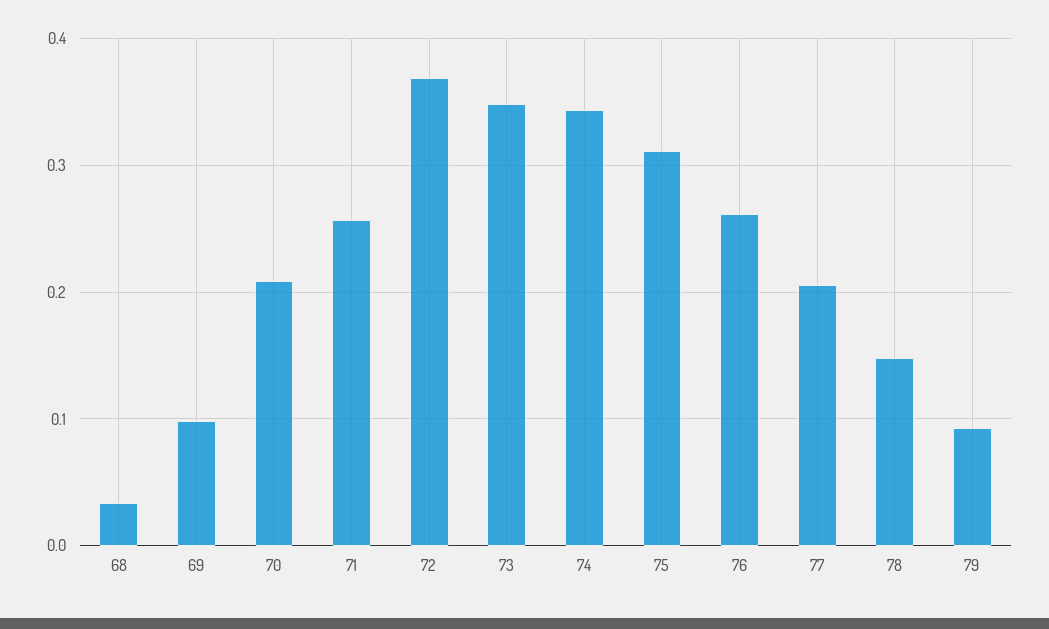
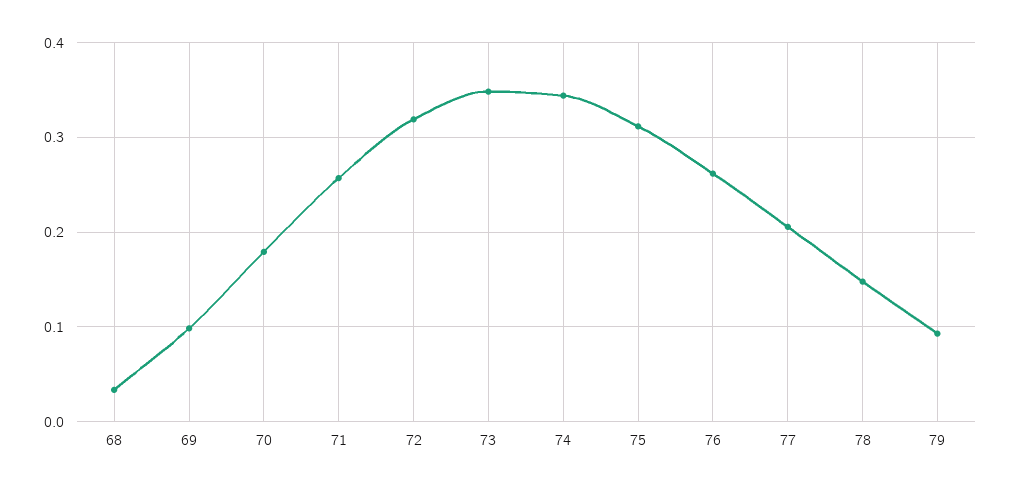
  {
    "68": 0.03,
    "69": 0.1,
-   "70": 0.21,
+   "70": 0.18,
    "71": 0.26,
-   "72": 0.37,
+   "72": 0.32,
    "73": 0.35,
    "74": 0.34,
    "75": 0.31,
    "76": 0.26,
    "77": 0.21,
    "78": 0.15,
    "79": 0.09
  }

